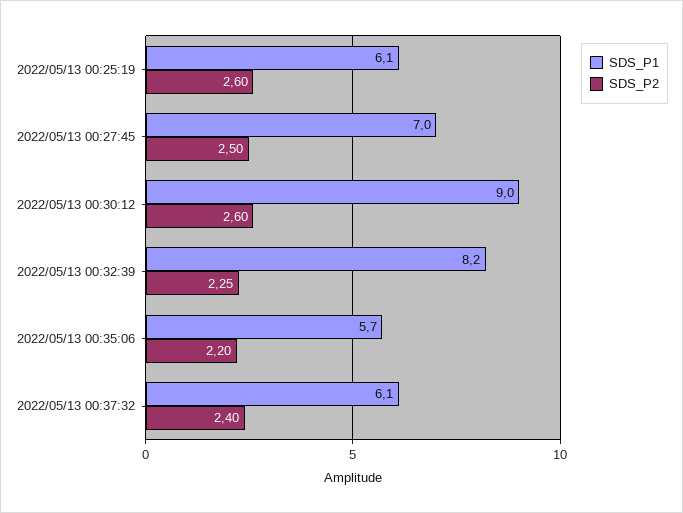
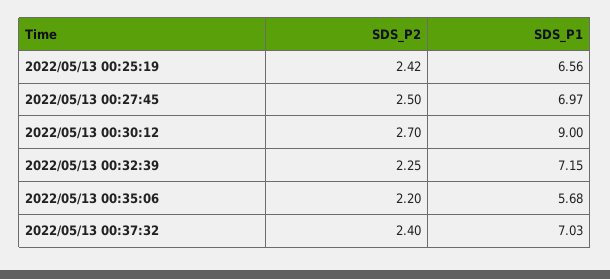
  {
    "SDS_P1": {
-     "2022/05/13 00:25:19": 6.1,
+     "2022/05/13 00:25:19": 6.56,
      "2022/05/13 00:27:45": 6.97,
      "2022/05/13 00:30:12": 9,
-     "2022/05/13 00:32:39": 8.2,
+     "2022/05/13 00:32:39": 7.15,
      "2022/05/13 00:35:06": 5.68,
-     "2022/05/13 00:37:32": 6.1
+     "2022/05/13 00:37:32": 7.03
    },
    "SDS_P2": {
-     "2022/05/13 00:25:19": 2.6,
+     "2022/05/13 00:25:19": 2.42,
      "2022/05/13 00:27:45": 2.5,
-     "2022/05/13 00:30:12": 2.6,
+     "2022/05/13 00:30:12": 2.7,
      "2022/05/13 00:32:39": 2.25,
      "2022/05/13 00:35:06": 2.2,
      "2022/05/13 00:37:32": 2.4
    }
  }

